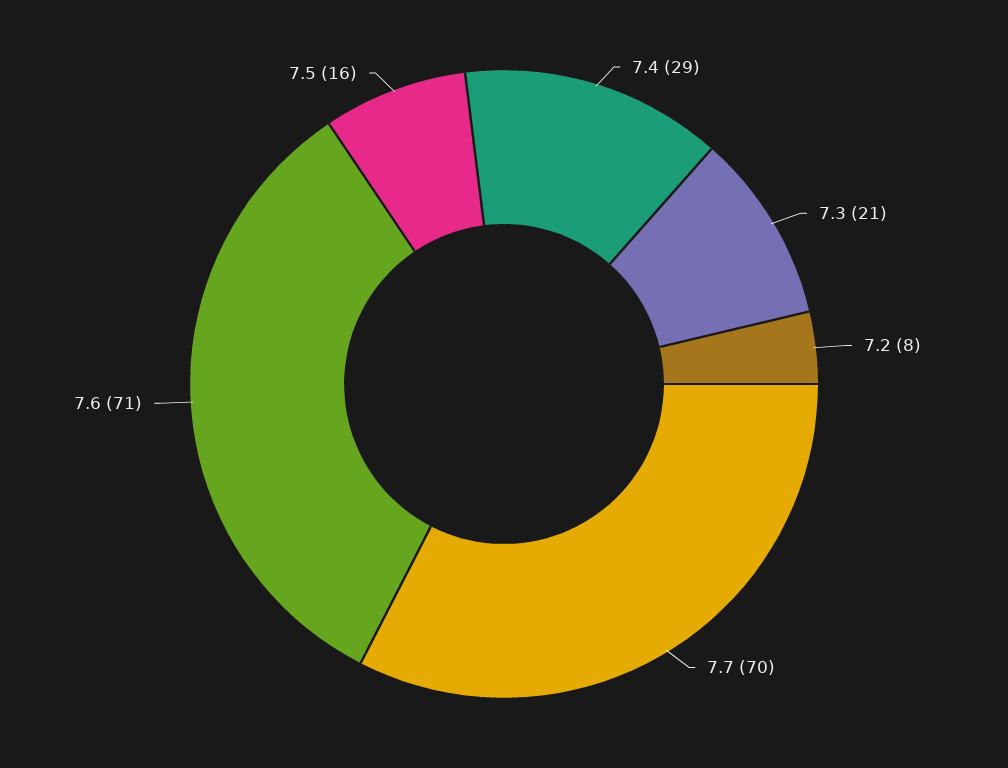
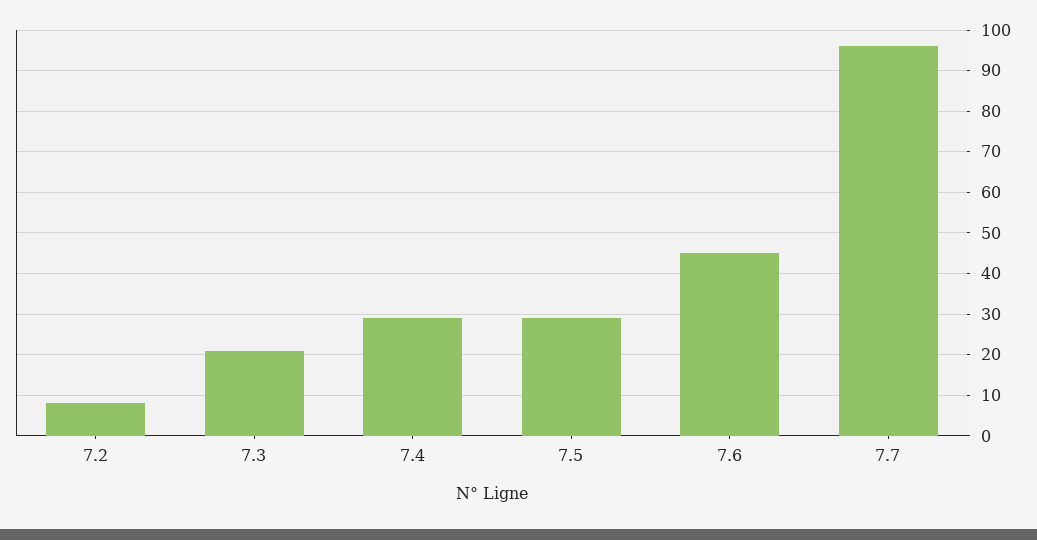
  {
    "7.4": 29,
    "7.3": 21,
    "7.2": 8,
-   "7.7": 70,
+   "7.7": 95,
-   "7.6": 71,
+   "7.6": 45,
-   "7.5": 16
+   "7.5": 30
  }

